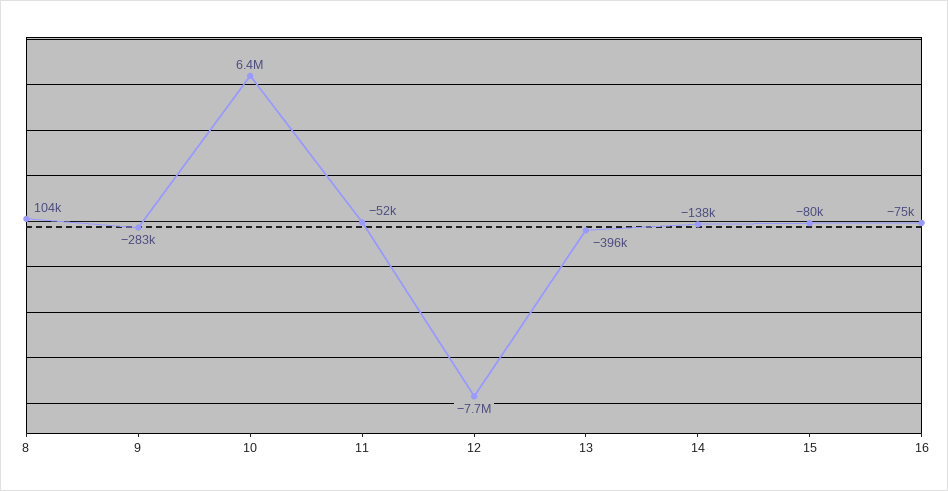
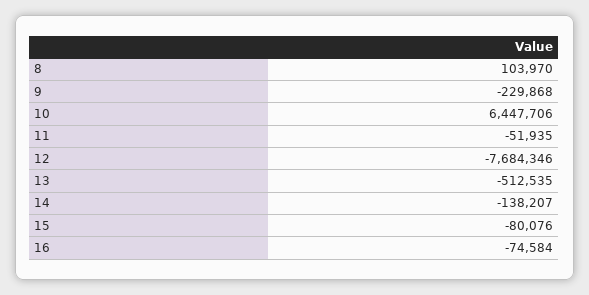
  {
    "8": 103970,
-   "9": -283000,
+   "9": -229868,
    "10": 6447706,
    "11": -51935,
    "12": -7684346,
-   "13": -396000,
+   "13": -512535,
    "14": -138207,
    "15": -80076,
    "16": -74584
  }

